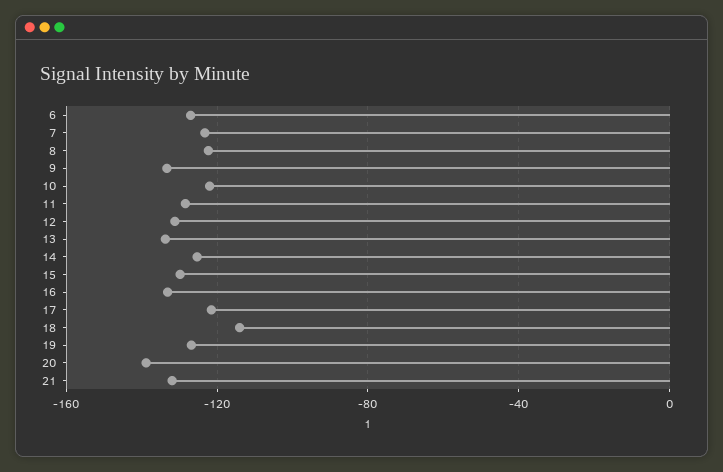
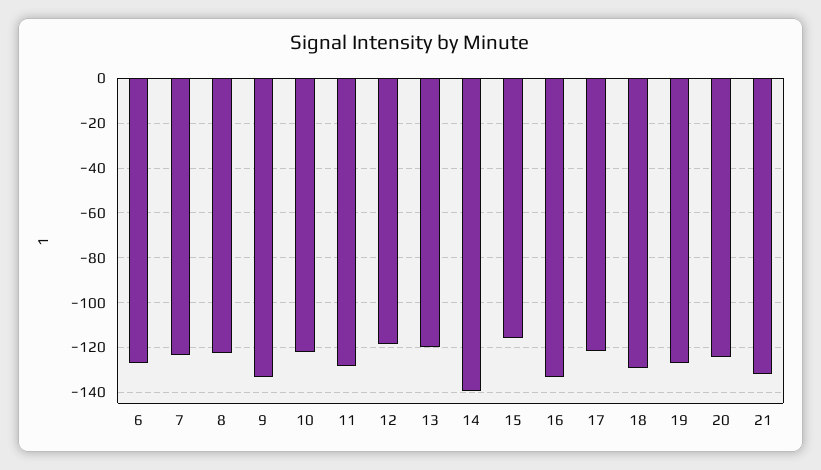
  {
    "6": -125,
    "7": -125,
    "8": -120,
    "9": -135,
    "10": -120,
    "11": -130,
-   "12": -130,
+   "12": -120,
-   "13": -135,
+   "13": -120,
-   "14": -125,
+   "14": -140,
-   "15": -130,
+   "15": -115,
    "16": -135,
    "17": -120,
-   "18": -115,
+   "18": -130,
    "19": -125,
-   "20": -140,
+   "20": -125,
    "21": -130
  }

